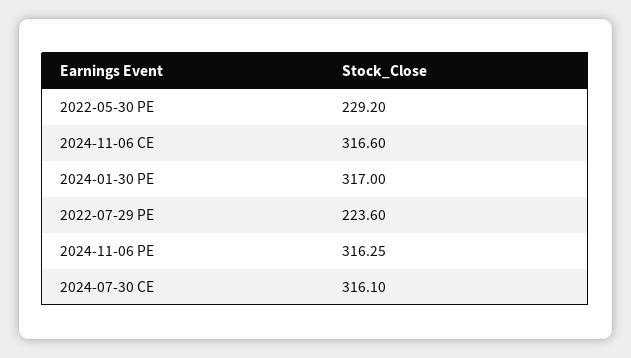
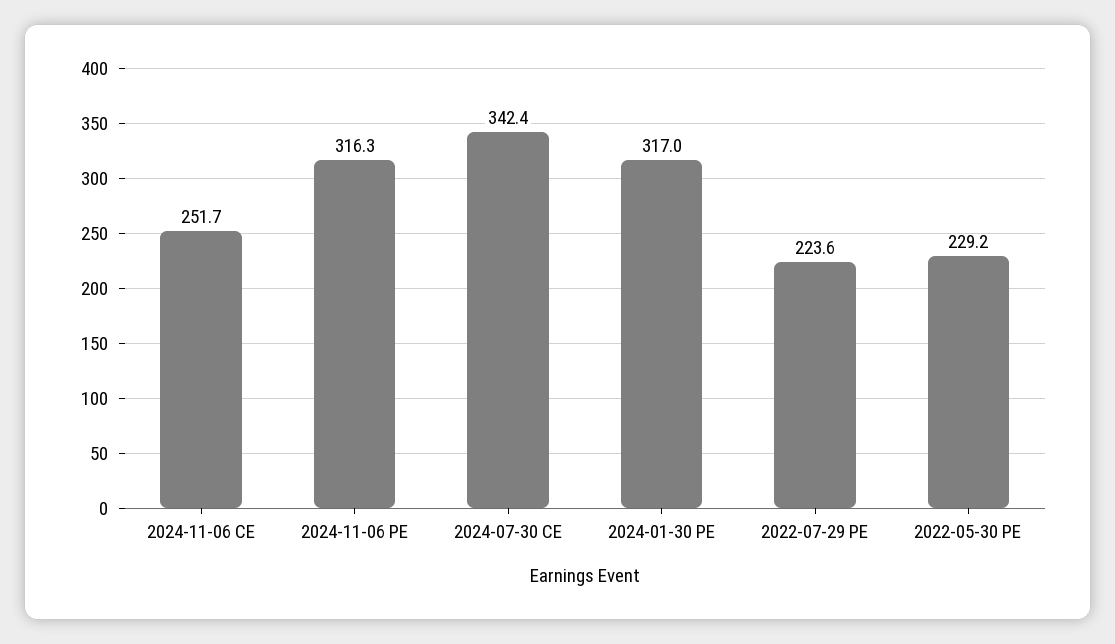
  {
    "2022-05-30 PE": 229.2,
-   "2024-11-06 CE": 316.6,
+   "2024-11-06 CE": 251.7,
    "2024-01-30 PE": 317,
    "2022-07-29 PE": 223.6,
    "2024-11-06 PE": 316.25,
-   "2024-07-30 CE": 316.1
+   "2024-07-30 CE": 342.4
  }

